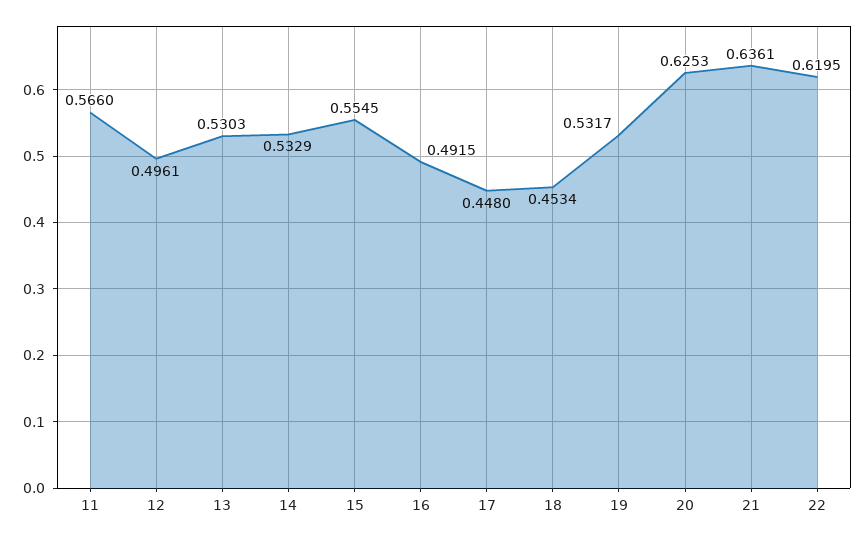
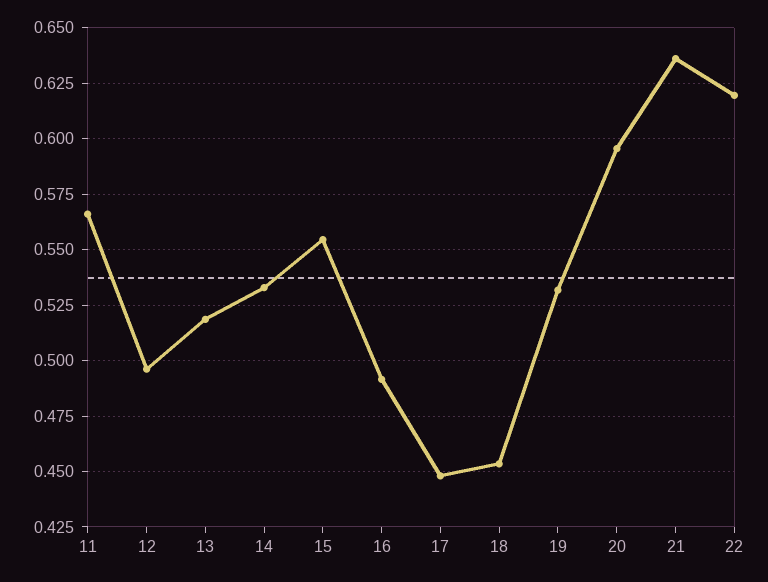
  {
    "11": 0.566,
    "12": 0.4961,
-   "13": 0.5303,
+   "13": 0.52,
    "14": 0.5329,
    "15": 0.5545,
    "16": 0.4915,
    "17": 0.448,
    "18": 0.4534,
    "19": 0.5317,
-   "20": 0.6253,
+   "20": 0.595,
    "21": 0.6361,
    "22": 0.6195
  }

